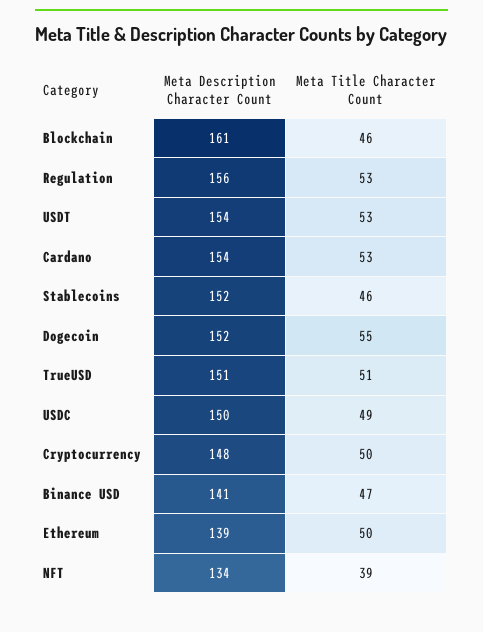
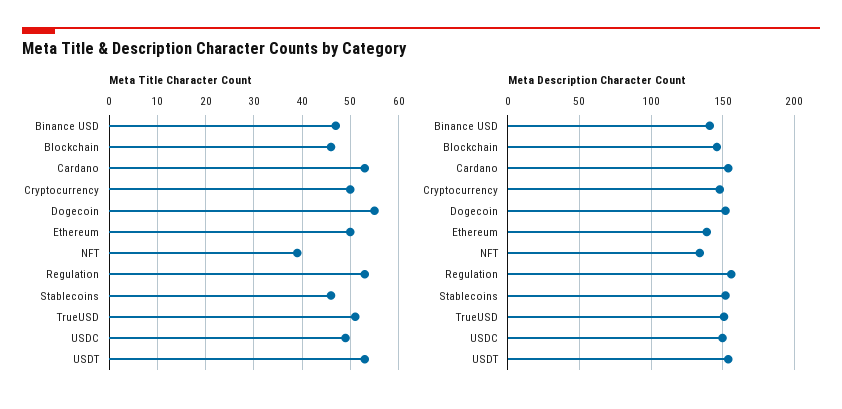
  {
    "Meta Description Character Count": {
-     "Blockchain": 161,
+     "Blockchain": 145,
      "Regulation": 156,
      "USDT": 154,
      "Cardano": 154,
      "Stablecoins": 152,
      "Dogecoin": 152,
      "TrueUSD": 151,
      "USDC": 150,
      "Cryptocurrency": 148,
      "Binance USD": 141,
      "Ethereum": 139,
      "NFT": 134
    },
    "Meta Title Character Count": {
      "Blockchain": 46,
      "Regulation": 53,
      "USDT": 53,
      "Cardano": 53,
      "Stablecoins": 46,
      "Dogecoin": 55,
      "TrueUSD": 51,
      "USDC": 49,
      "Cryptocurrency": 50,
      "Binance USD": 47,
      "Ethereum": 50,
      "NFT": 39
    }
  }

